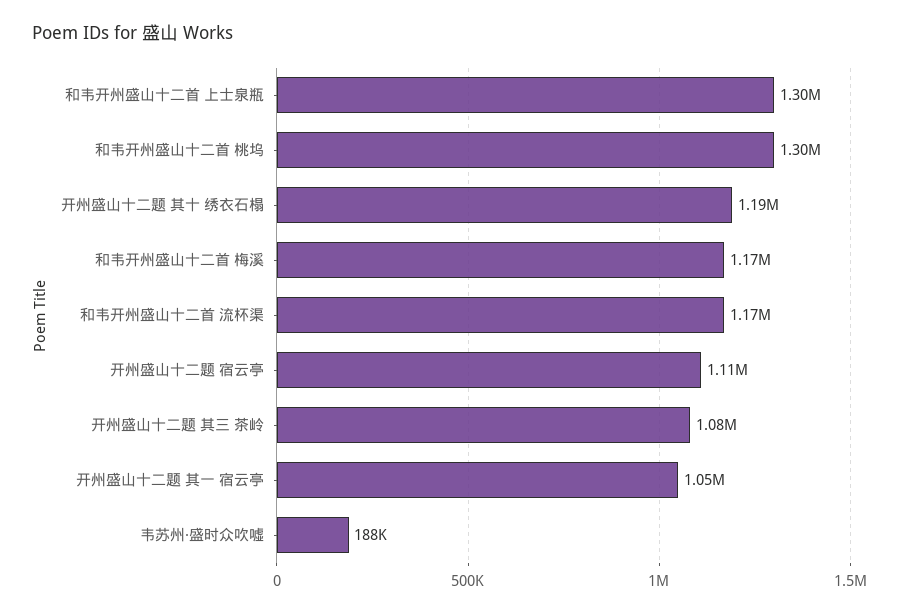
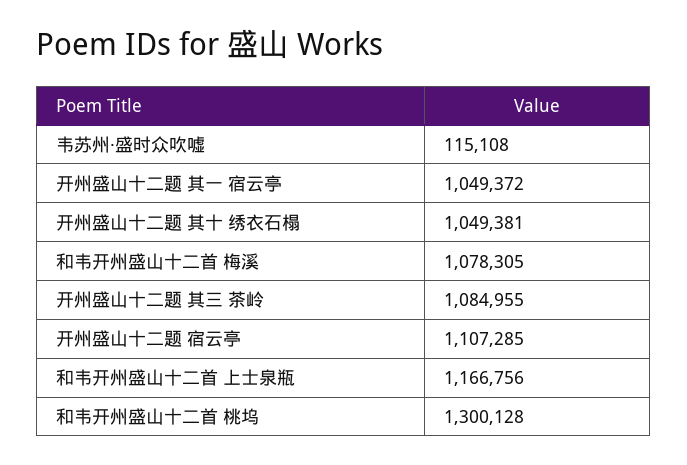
  {
-   "和韦开州盛山十二首 上士泉瓶": 1300000,
+   "和韦开州盛山十二首 上士泉瓶": 1166756,
    "和韦开州盛山十二首 桃坞": 1300128,
-   "开州盛山十二题 其十 绣衣石榻": 1190000,
+   "开州盛山十二题 其十 绣衣石榻": 1049381,
-   "和韦开州盛山十二首 梅溪": 1170000,
+   "和韦开州盛山十二首 梅溪": 1078305,
-   "和韦开州盛山十二首 流杯渠": 1170000,
    "开州盛山十二题 宿云亭": 1107285,
    "开州盛山十二题 其三 茶岭": 1084955,
    "开州盛山十二题 其一 宿云亭": 1049372,
-   "韦苏州·盛时众吹嘘": 188000
+   "韦苏州·盛时众吹嘘": 115108
  }

